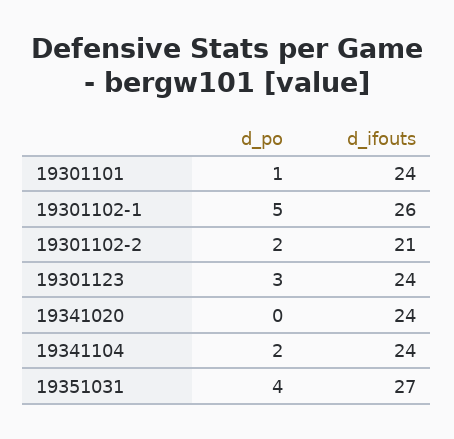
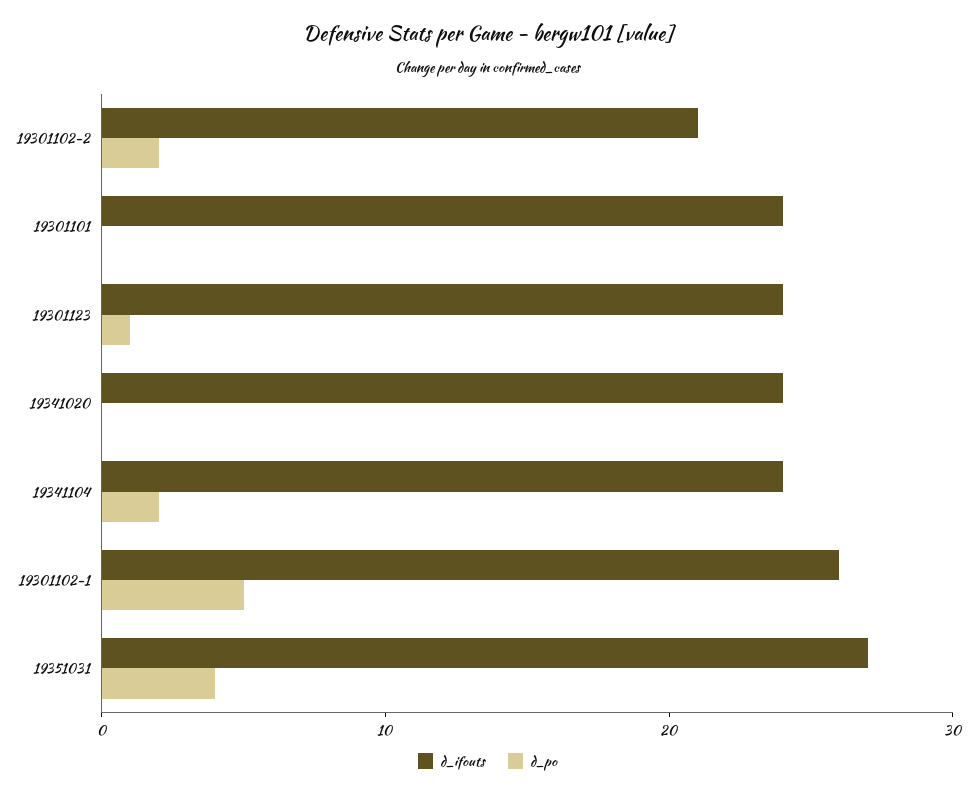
  {
    "d_po": {
-     "19301101": 1,
+     "19301101": 0,
      "19301102-1": 5,
      "19301102-2": 2,
-     "19301123": 3,
+     "19301123": 1,
      "19341020": 0,
      "19341104": 2,
      "19351031": 4
    },
    "d_ifouts": {
      "19301101": 24,
      "19301102-1": 26,
      "19301102-2": 21,
      "19301123": 24,
      "19341020": 24,
      "19341104": 24,
      "19351031": 27
    }
  }

